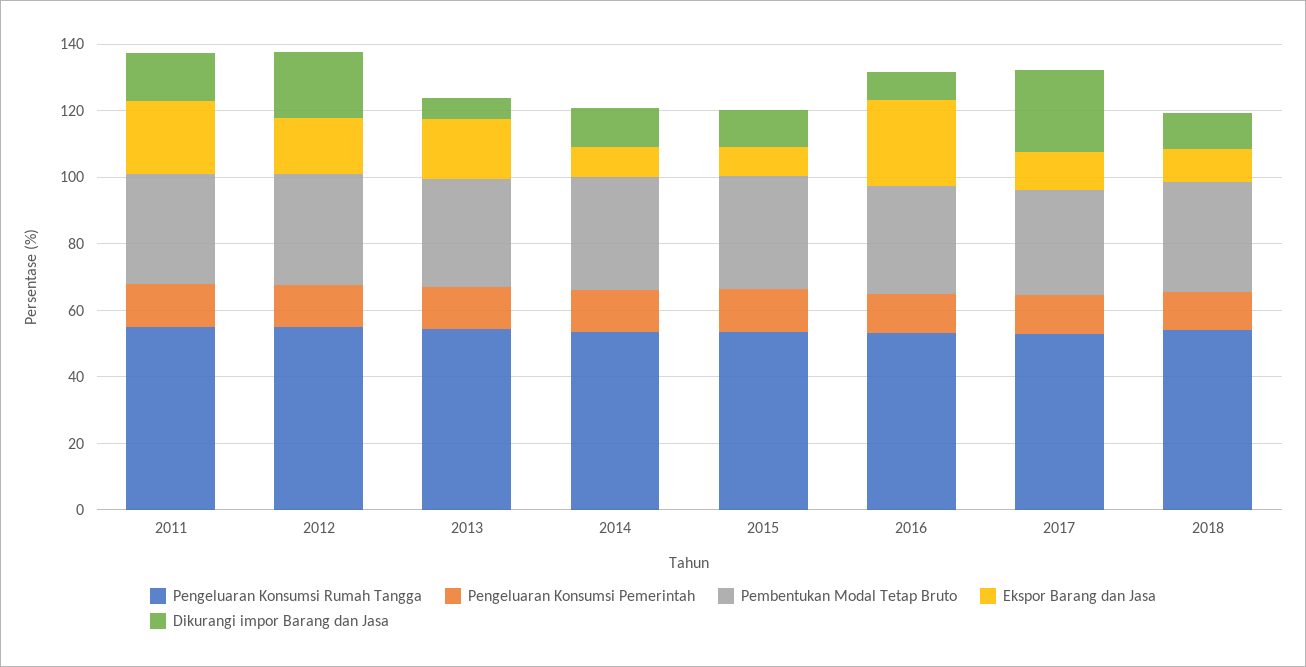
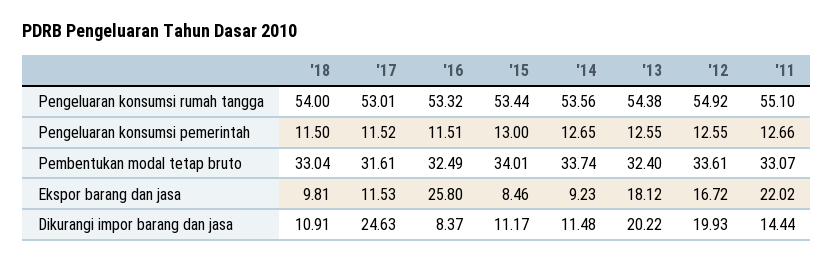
  {
    "Pengeluaran Konsumsi Rumah Tangga": {
      "2011": 55.1,
      "2012": 54.92,
      "2013": 54.38,
      "2014": 53.56,
      "2015": 53.44,
      "2016": 53.32,
      "2017": 53.01,
      "2018": 54
    },
    "Pengeluaran Konsumsi Pemerintah": {
      "2011": 12.66,
      "2012": 12.55,
      "2013": 12.55,
      "2014": 12.65,
      "2015": 13,
      "2016": 11.51,
      "2017": 11.52,
      "2018": 11.5
    },
    "Pembentukan Modal Tetap Bruto": {
      "2011": 33.07,
      "2012": 33.61,
      "2013": 32.4,
      "2014": 33.74,
      "2015": 34.01,
      "2016": 32.49,
      "2017": 31.61,
      "2018": 33.04
    },
    "Ekspor Barang dan Jasa": {
      "2011": 22.02,
      "2012": 16.72,
      "2013": 18.12,
      "2014": 9.23,
      "2015": 8.46,
      "2016": 25.8,
      "2017": 11.53,
      "2018": 9.81
    },
    "Dikurangi impor Barang dan Jasa": {
      "2011": 14.44,
      "2012": 19.93,
-     "2013": 5,
+     "2013": 20.22,
      "2014": 11.48,
      "2015": 11.17,
      "2016": 8.37,
      "2017": 24.63,
      "2018": 10.91
    }
  }

